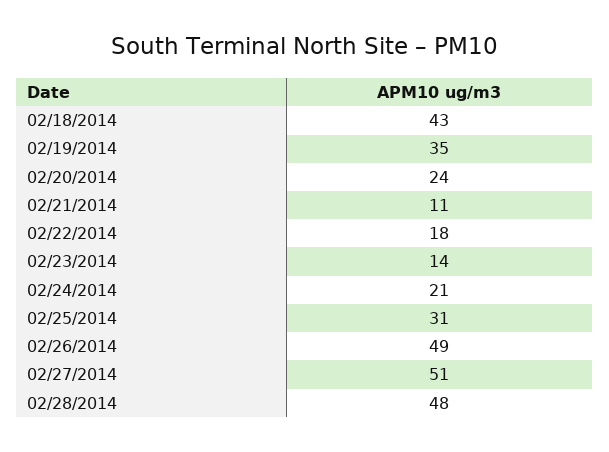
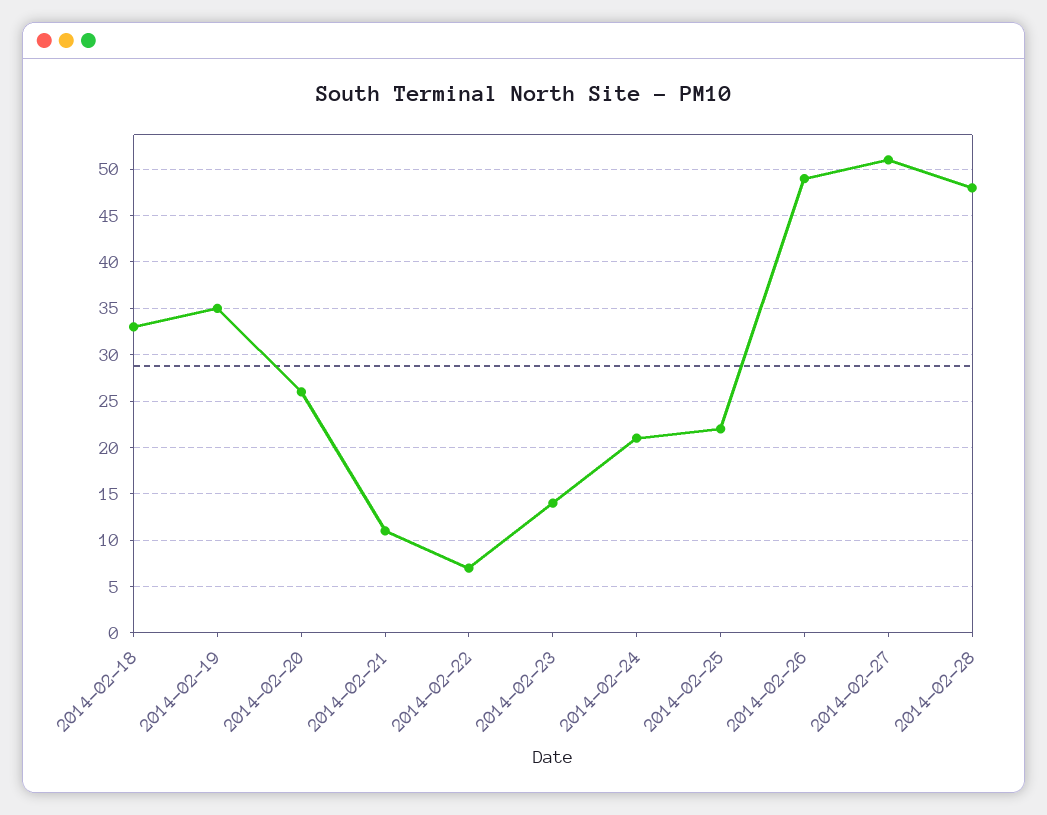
  {
-   "02/18/2014": 43,
+   "02/18/2014": 33,
    "02/19/2014": 35,
-   "02/20/2014": 24,
+   "02/20/2014": 26,
    "02/21/2014": 11,
-   "02/22/2014": 18,
+   "02/22/2014": 7,
    "02/23/2014": 14,
    "02/24/2014": 21,
-   "02/25/2014": 31,
+   "02/25/2014": 22,
    "02/26/2014": 49,
    "02/27/2014": 51,
    "02/28/2014": 48
  }

